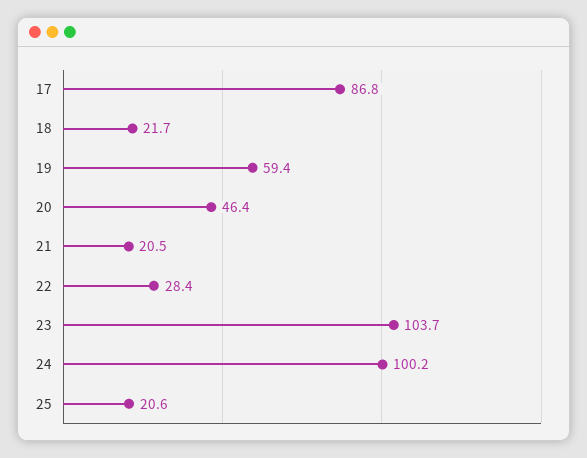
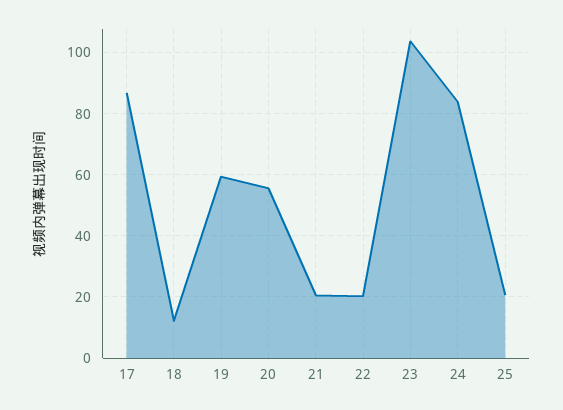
  {
    "17": 86.8,
-   "18": 21.7,
+   "18": 12,
    "19": 59.4,
-   "20": 46.4,
+   "20": 56,
    "21": 20.5,
-   "22": 28.4,
+   "22": 20,
    "23": 103.7,
-   "24": 100.2,
+   "24": 84,
    "25": 20.6
  }

